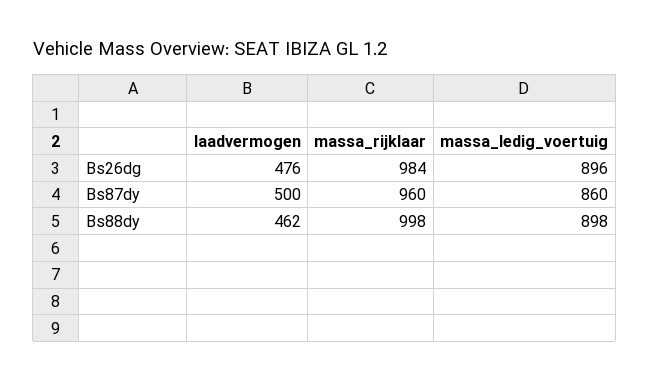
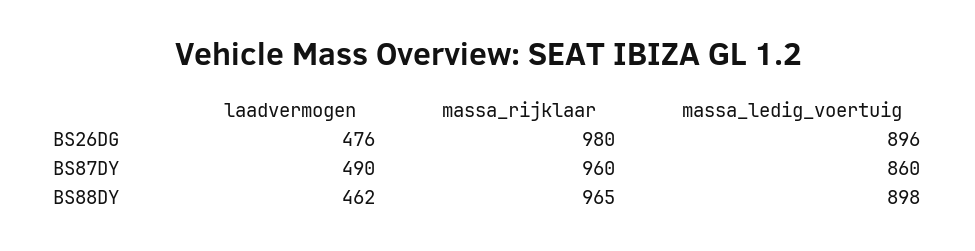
  {
    "laadvermogen": {
      "Bs26dg": 476,
-     "Bs87dy": 500,
+     "Bs87dy": 490,
      "Bs88dy": 462
    },
    "massa_rijklaar": {
-     "Bs26dg": 984,
+     "Bs26dg": 980,
      "Bs87dy": 960,
-     "Bs88dy": 998
+     "Bs88dy": 965
    },
    "massa_ledig_voertuig": {
      "Bs26dg": 896,
      "Bs87dy": 860,
      "Bs88dy": 898
    }
  }

